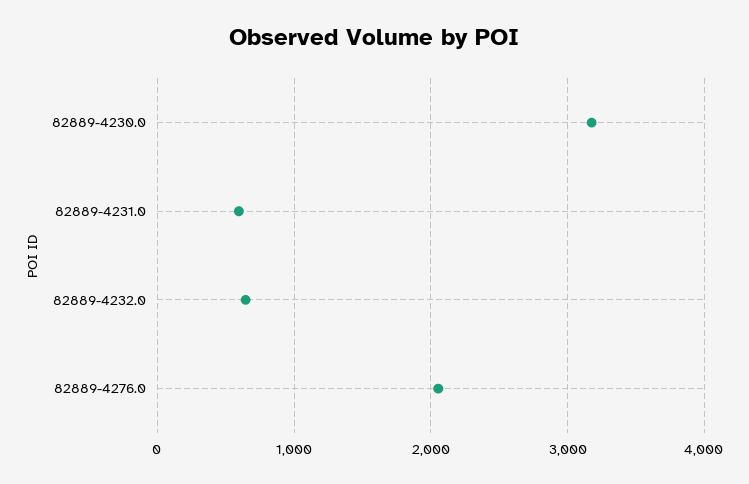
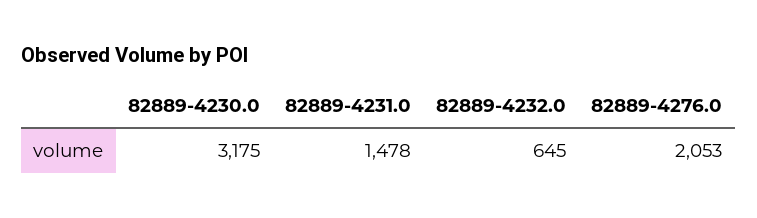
  {
    "82889-4230.0": 3175,
-   "82889-4231.0": 600,
+   "82889-4231.0": 1478,
    "82889-4232.0": 645,
    "82889-4276.0": 2053
  }

